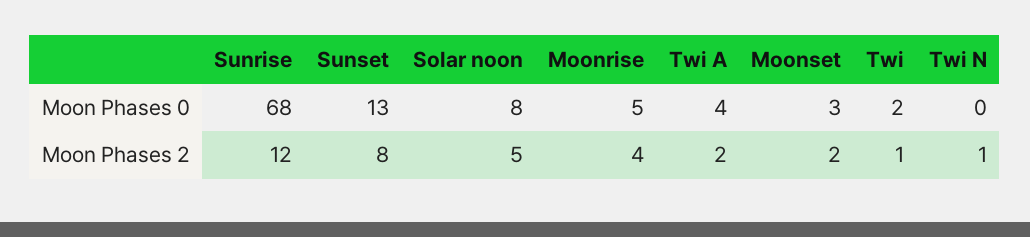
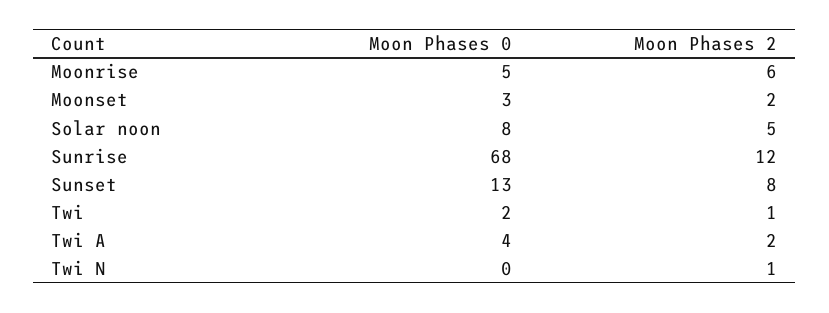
  {
    "Sunrise": {
      "Moon Phases 0": 68,
      "Moon Phases 2": 12
    },
    "Sunset": {
      "Moon Phases 0": 13,
      "Moon Phases 2": 8
    },
    "Solar noon": {
      "Moon Phases 0": 8,
      "Moon Phases 2": 5
    },
    "Moonrise": {
      "Moon Phases 0": 5,
-     "Moon Phases 2": 4
+     "Moon Phases 2": 6
    },
    "Twi A": {
      "Moon Phases 0": 4,
      "Moon Phases 2": 2
    },
    "Moonset": {
      "Moon Phases 0": 3,
      "Moon Phases 2": 2
    },
    "Twi": {
      "Moon Phases 0": 2,
      "Moon Phases 2": 1
    },
    "Twi N": {
      "Moon Phases 0": 0,
      "Moon Phases 2": 1
    }
  }

